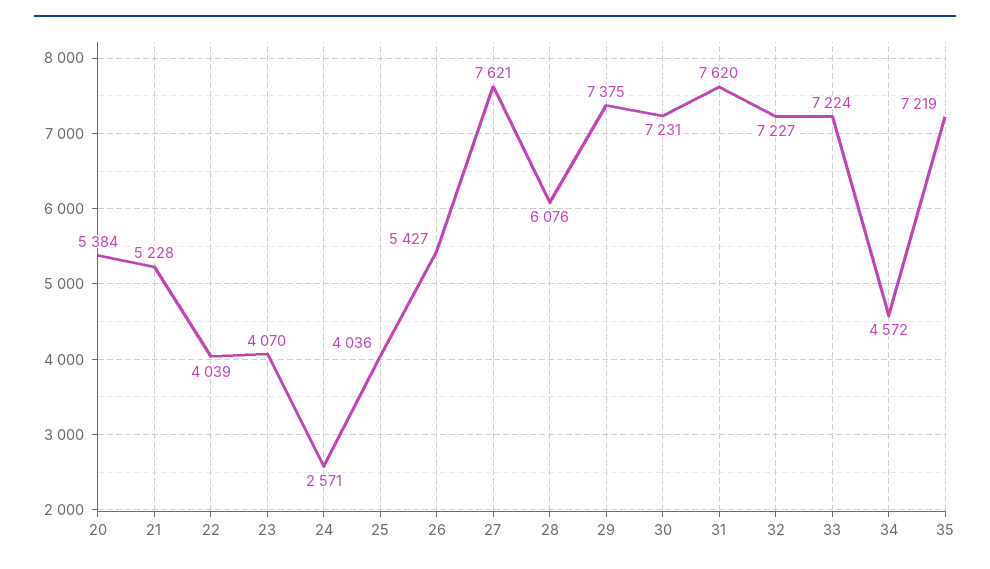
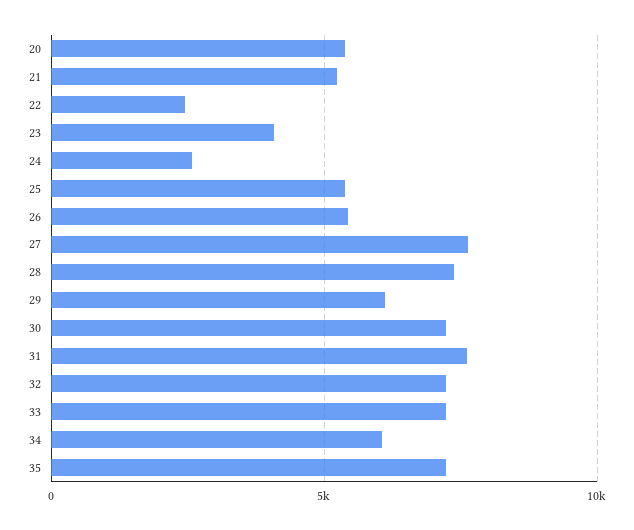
  {
    "20": 5384,
    "21": 5228,
-   "22": 4039,
+   "22": 2500,
    "23": 4070,
    "24": 2571,
-   "25": 4036,
+   "25": 5500,
    "26": 5427,
    "27": 7621,
-   "28": 6076,
+   "28": 7500,
-   "29": 7375,
+   "29": 6000,
    "30": 7231,
    "31": 7620,
    "32": 7227,
    "33": 7224,
-   "34": 4572,
+   "34": 6000,
    "35": 7219
  }

